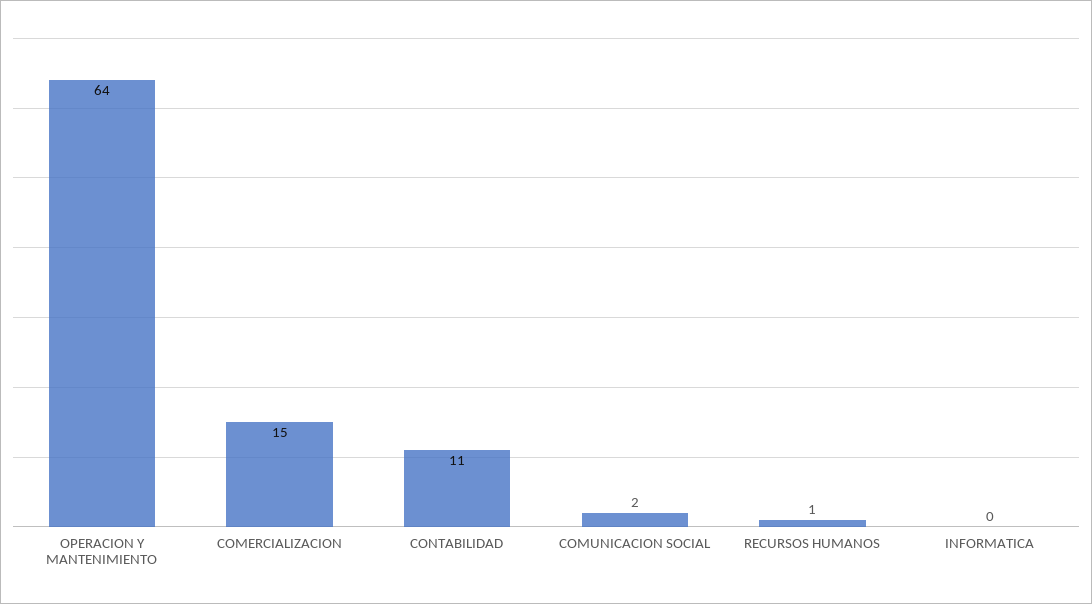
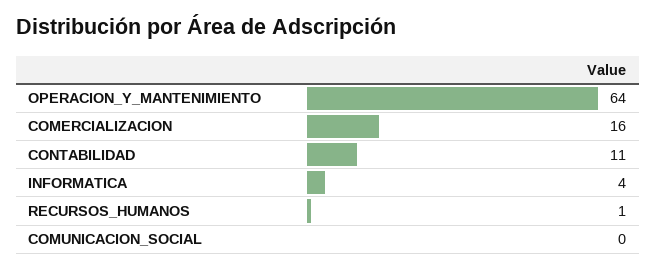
  {
    "OPERACION Y MANTENIMIENTO": 64,
-   "COMERCIALIZACION": 15,
+   "COMERCIALIZACION": 16,
    "CONTABILIDAD": 11,
-   "COMUNICACION SOCIAL": 2,
+   "COMUNICACION SOCIAL": 0,
    "RECURSOS HUMANOS": 1,
-   "INFORMATICA": 0
+   "INFORMATICA": 4
  }

